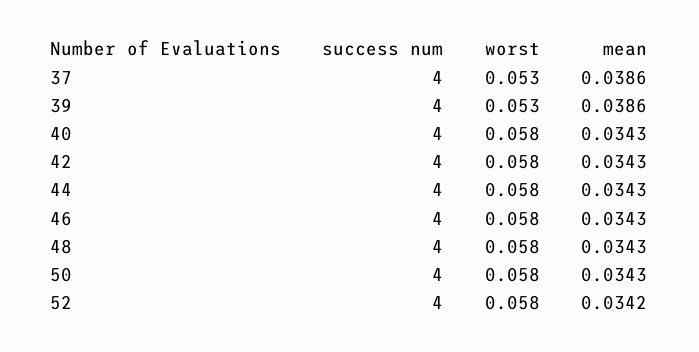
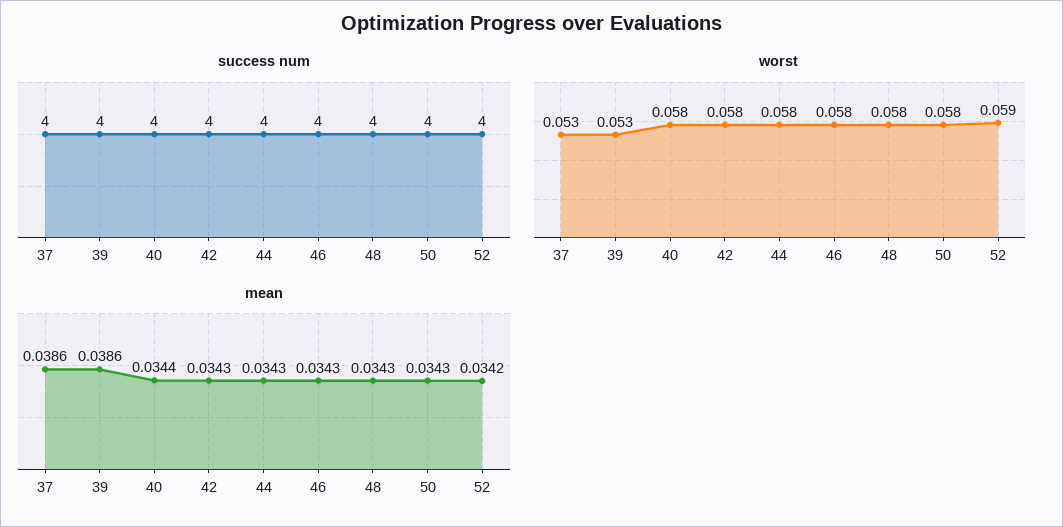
  {
    "success num": {
      "37": 4,
      "39": 4,
      "40": 4,
      "42": 4,
      "44": 4,
      "46": 4,
      "48": 4,
      "50": 4,
      "52": 4
    },
    "worst": {
      "37": 0.053,
      "39": 0.053,
      "40": 0.058,
      "42": 0.058,
      "44": 0.058,
      "46": 0.058,
      "48": 0.058,
      "50": 0.058,
-     "52": 0.058
+     "52": 0.059
    },
    "mean": {
      "37": 0.0386,
      "39": 0.0386,
-     "40": 0.0343,
+     "40": 0.0344,
      "42": 0.0343,
      "44": 0.0343,
      "46": 0.0343,
      "48": 0.0343,
      "50": 0.0343,
      "52": 0.0342
    }
  }

